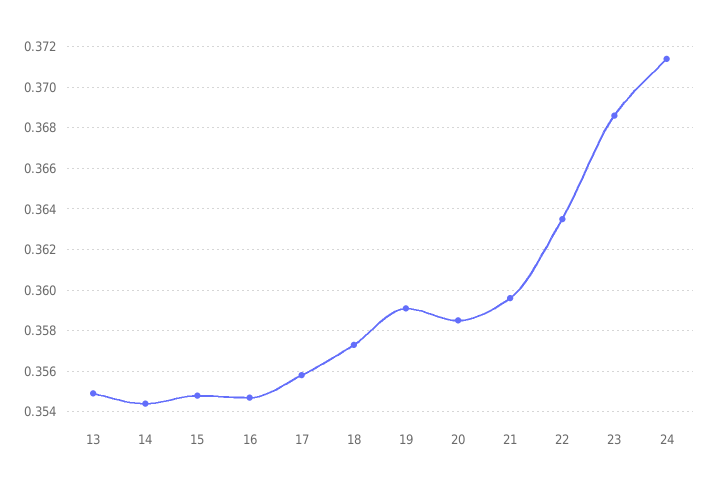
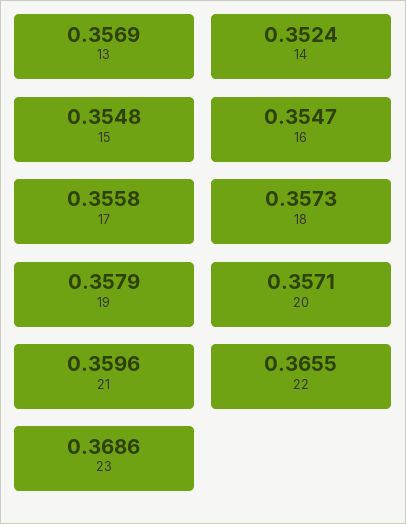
  {
-   "13": 0.355,
+   "13": 0.3569,
-   "14": 0.3545,
+   "14": 0.3524,
    "15": 0.3548,
    "16": 0.3547,
    "17": 0.3558,
    "18": 0.3573,
-   "19": 0.359,
+   "19": 0.3579,
-   "20": 0.3585,
+   "20": 0.3571,
    "21": 0.3596,
-   "22": 0.3635,
+   "22": 0.3655,
-   "23": 0.3686,
+   "23": 0.3686
-   "24": 0.3715
  }

